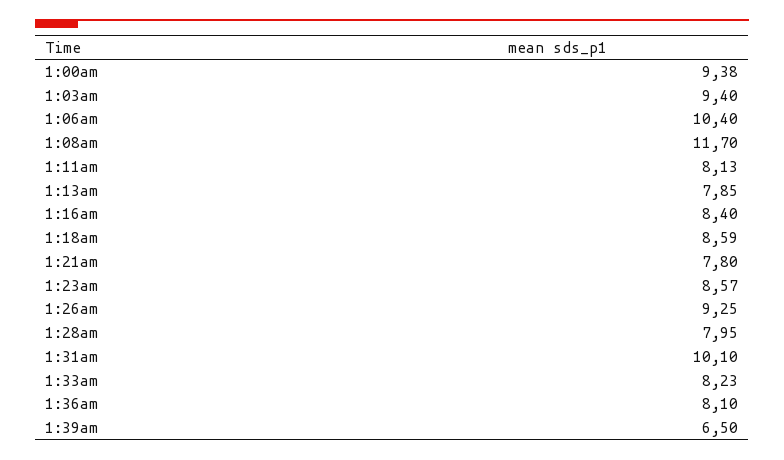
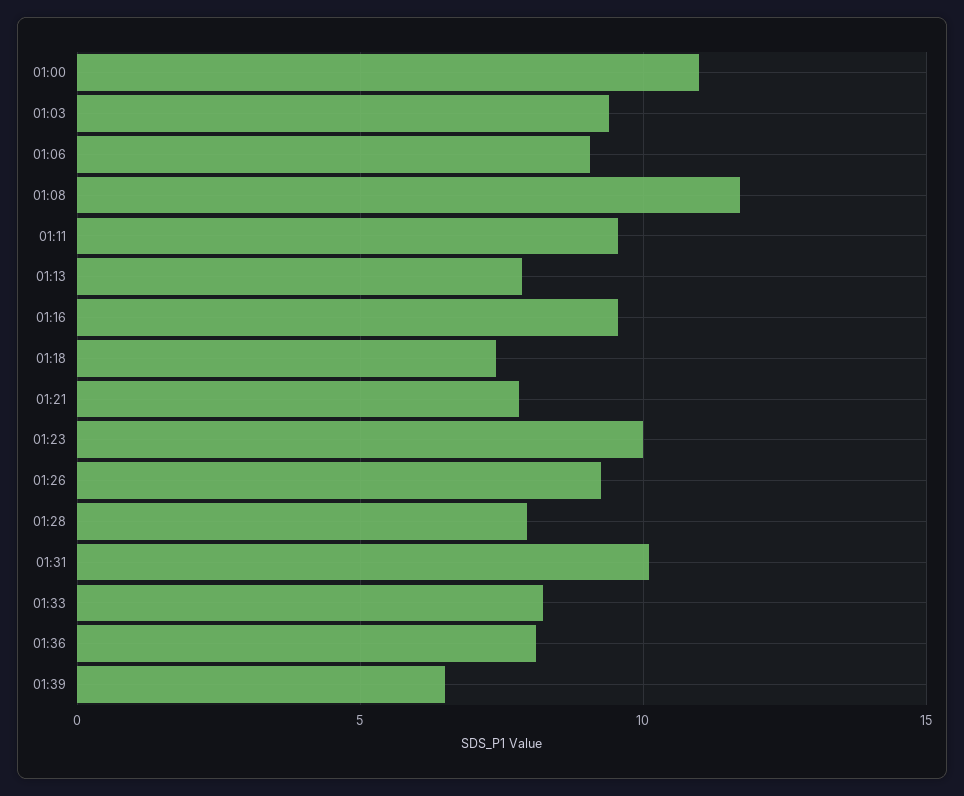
  {
-   "1:00am": 9.38,
+   "1:00am": 11,
    "1:03am": 9.4,
-   "1:06am": 10.4,
+   "1:06am": 9,
    "1:08am": 11.7,
-   "1:11am": 8.13,
+   "1:11am": 9.5,
    "1:13am": 7.85,
-   "1:16am": 8.4,
+   "1:16am": 9.5,
-   "1:18am": 8.59,
+   "1:18am": 7.5,
    "1:21am": 7.8,
-   "1:23am": 8.57,
+   "1:23am": 10,
    "1:26am": 9.25,
    "1:28am": 7.95,
    "1:31am": 10.1,
    "1:33am": 8.23,
    "1:36am": 8.1,
    "1:39am": 6.5
  }

